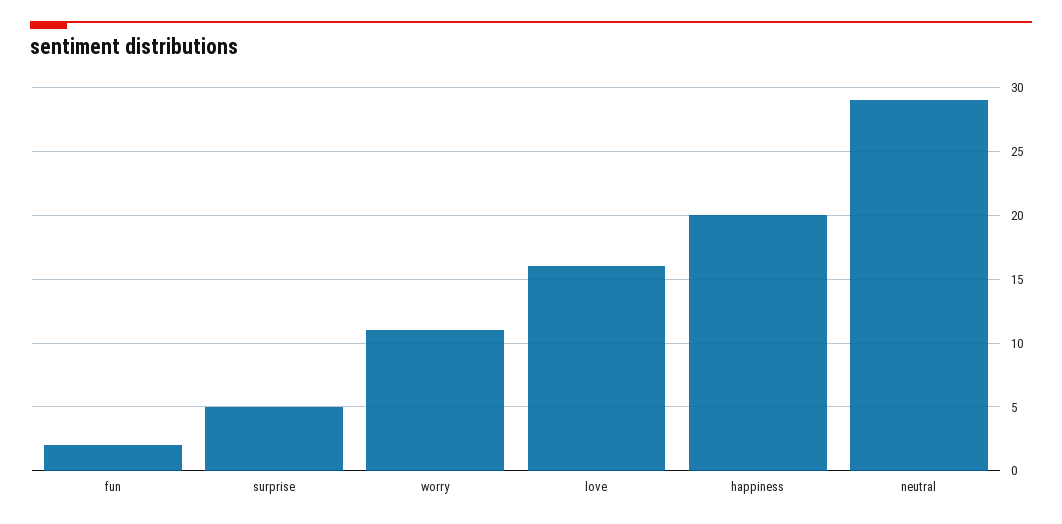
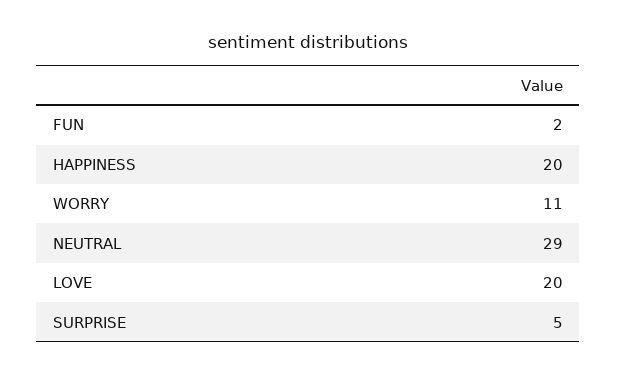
  {
    "fun": 2,
    "surprise": 5,
    "worry": 11,
-   "love": 16,
+   "love": 20,
    "happiness": 20,
    "neutral": 29
  }

